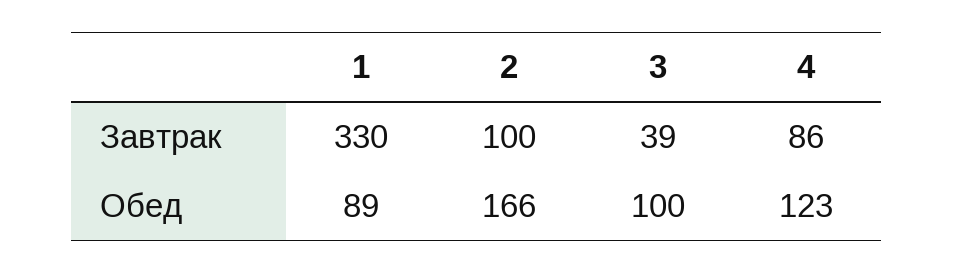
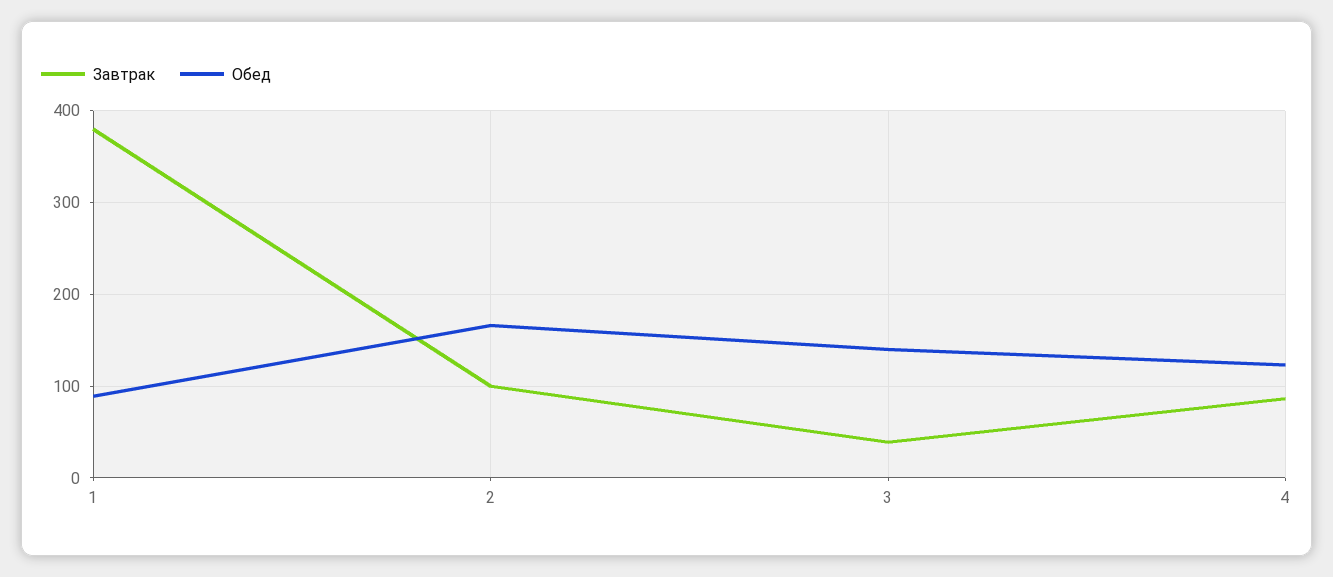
  {
    "Завтрак": {
-     "1": 330,
+     "1": 380,
      "2": 100,
      "3": 39,
      "4": 86
    },
    "Обед": {
      "1": 89,
      "2": 166,
-     "3": 100,
+     "3": 140,
      "4": 123
    }
  }

